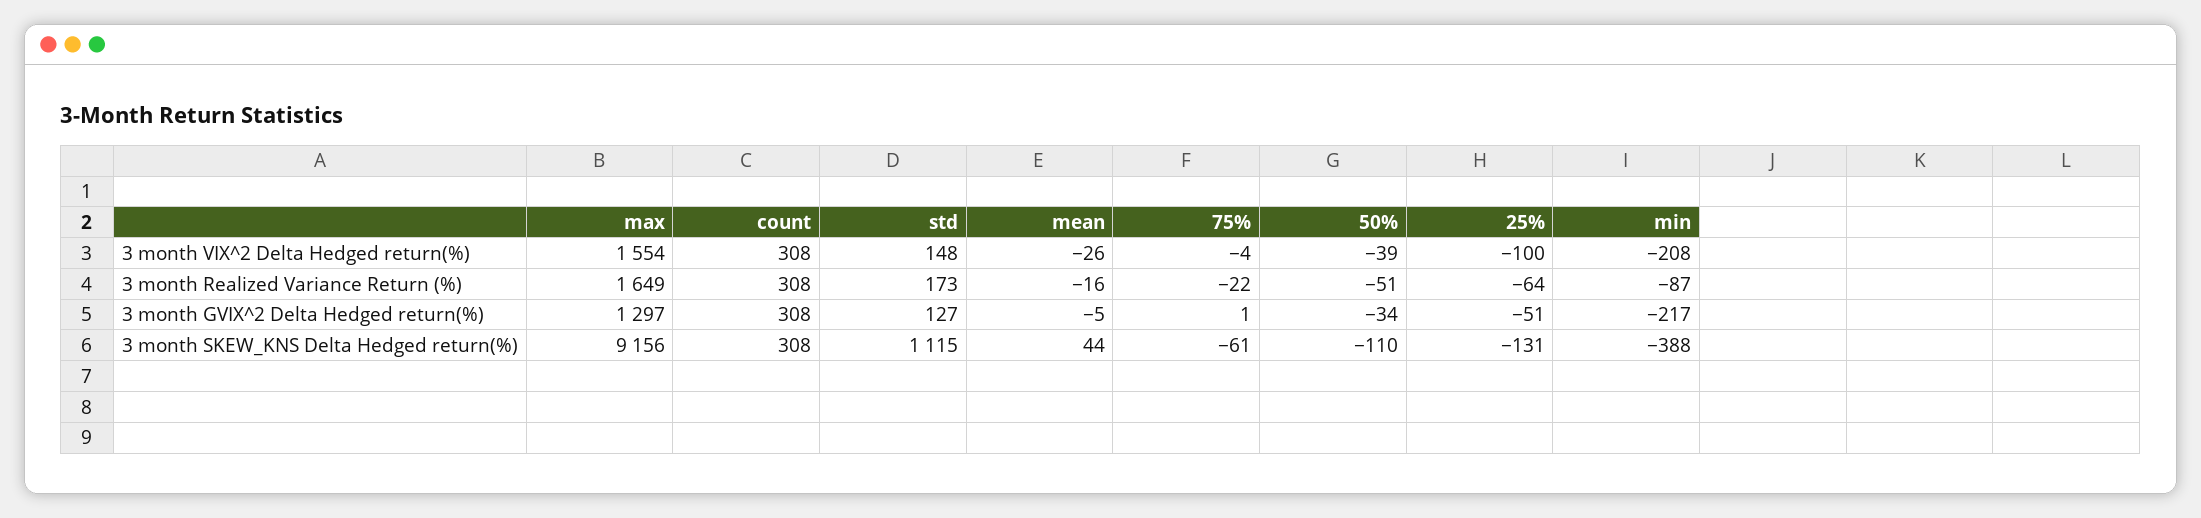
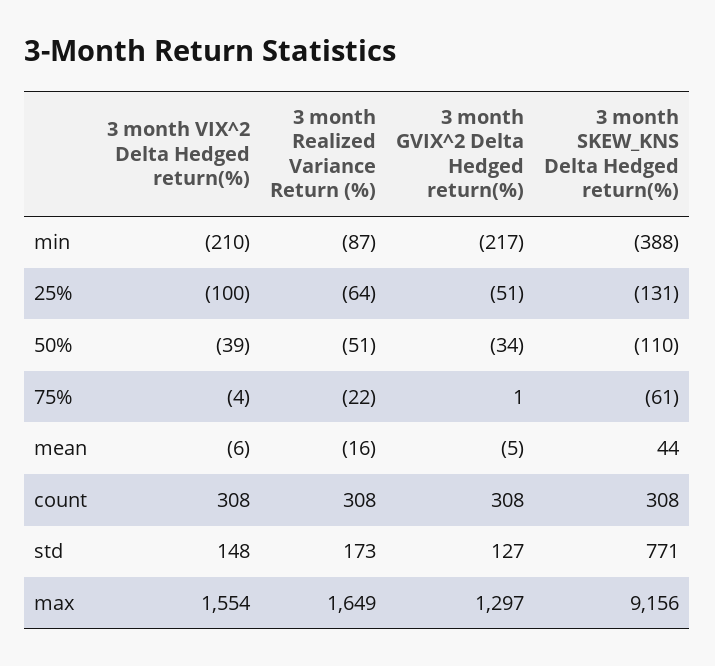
  {
    "max": {
      "3 month VIX^2 Delta Hedged return(%)": 1554,
      "3 month Realized Variance Return (%)": 1649,
      "3 month GVIX^2 Delta Hedged return(%)": 1297,
      "3 month SKEW_KNS Delta Hedged return(%)": 9156
    },
    "count": {
      "3 month VIX^2 Delta Hedged return(%)": 308,
      "3 month Realized Variance Return (%)": 308,
      "3 month GVIX^2 Delta Hedged return(%)": 308,
      "3 month SKEW_KNS Delta Hedged return(%)": 308
    },
    "std": {
      "3 month VIX^2 Delta Hedged return(%)": 148,
      "3 month Realized Variance Return (%)": 173,
      "3 month GVIX^2 Delta Hedged return(%)": 127,
-     "3 month SKEW_KNS Delta Hedged return(%)": 1115
+     "3 month SKEW_KNS Delta Hedged return(%)": 771
    },
    "mean": {
-     "3 month VIX^2 Delta Hedged return(%)": -26,
+     "3 month VIX^2 Delta Hedged return(%)": -6,
      "3 month Realized Variance Return (%)": -16,
      "3 month GVIX^2 Delta Hedged return(%)": -5,
      "3 month SKEW_KNS Delta Hedged return(%)": 44
    },
    "75%": {
      "3 month VIX^2 Delta Hedged return(%)": -4,
      "3 month Realized Variance Return (%)": -22,
      "3 month GVIX^2 Delta Hedged return(%)": 1,
      "3 month SKEW_KNS Delta Hedged return(%)": -61
    },
    "50%": {
      "3 month VIX^2 Delta Hedged return(%)": -39,
      "3 month Realized Variance Return (%)": -51,
      "3 month GVIX^2 Delta Hedged return(%)": -34,
      "3 month SKEW_KNS Delta Hedged return(%)": -110
    },
    "25%": {
      "3 month VIX^2 Delta Hedged return(%)": -100,
      "3 month Realized Variance Return (%)": -64,
      "3 month GVIX^2 Delta Hedged return(%)": -51,
      "3 month SKEW_KNS Delta Hedged return(%)": -131
    },
    "min": {
-     "3 month VIX^2 Delta Hedged return(%)": -208,
+     "3 month VIX^2 Delta Hedged return(%)": -210,
      "3 month Realized Variance Return (%)": -87,
      "3 month GVIX^2 Delta Hedged return(%)": -217,
      "3 month SKEW_KNS Delta Hedged return(%)": -388
    }
  }

